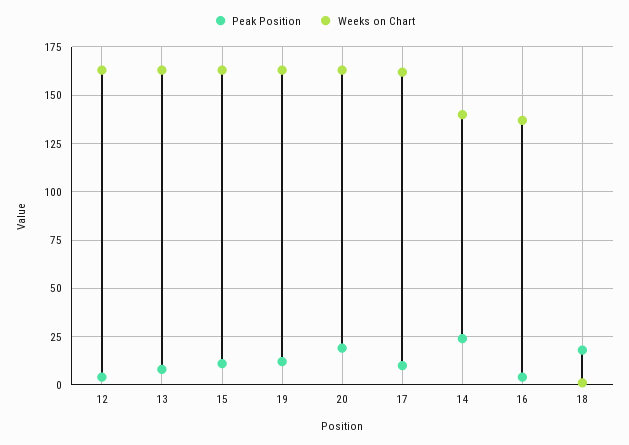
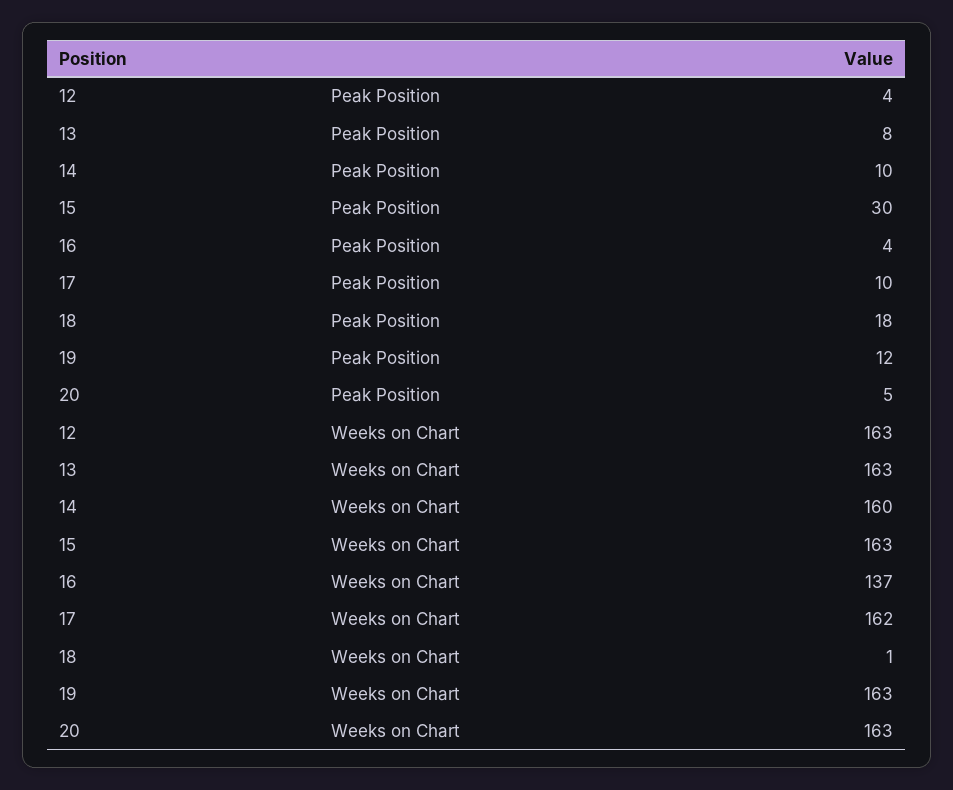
  {
    "Peak Position": {
      "12": 4,
      "13": 8,
-     "15": 10,
+     "15": 30,
      "19": 12,
-     "20": 20,
+     "20": 5,
      "17": 10,
-     "14": 25,
+     "14": 10,
      "16": 4,
      "18": 18
    },
    "Weeks on Chart": {
      "12": 163,
      "13": 163,
      "15": 163,
      "19": 163,
      "20": 163,
      "17": 162,
-     "14": 140,
+     "14": 160,
      "16": 137,
      "18": 1
    }
  }

